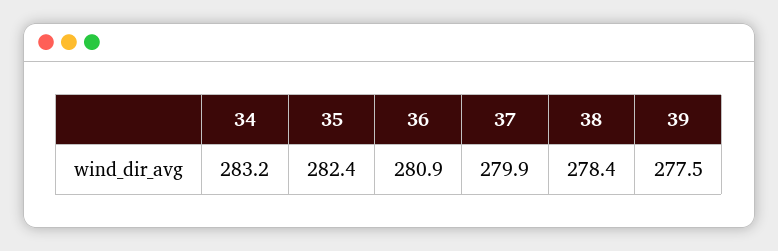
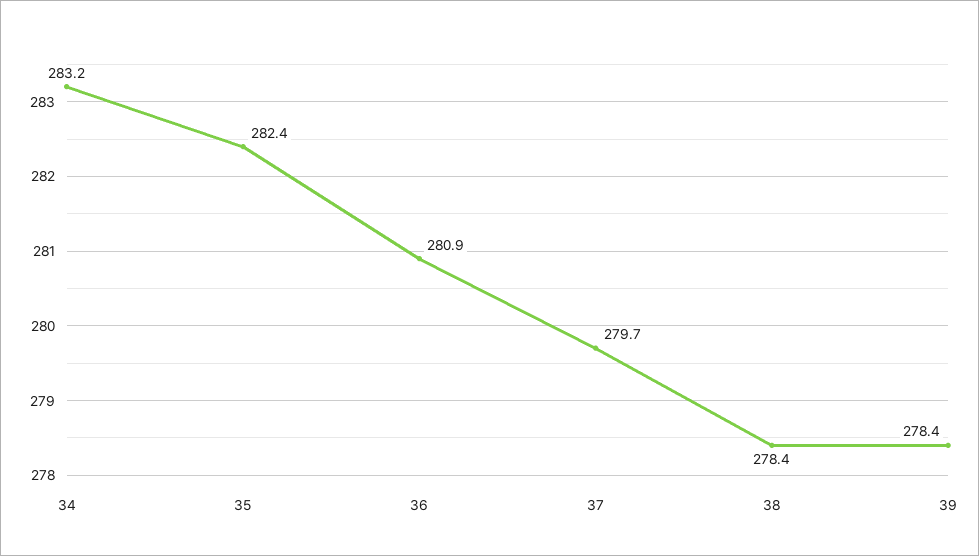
  {
    "34": 283.2,
    "35": 282.4,
    "36": 280.9,
-   "37": 279.9,
+   "37": 279.7,
    "38": 278.4,
-   "39": 277.5
+   "39": 278.4
  }

